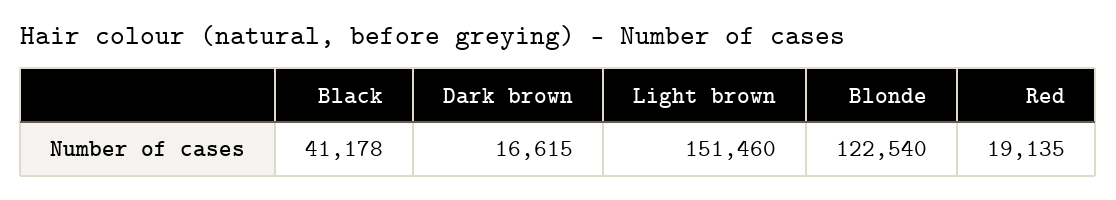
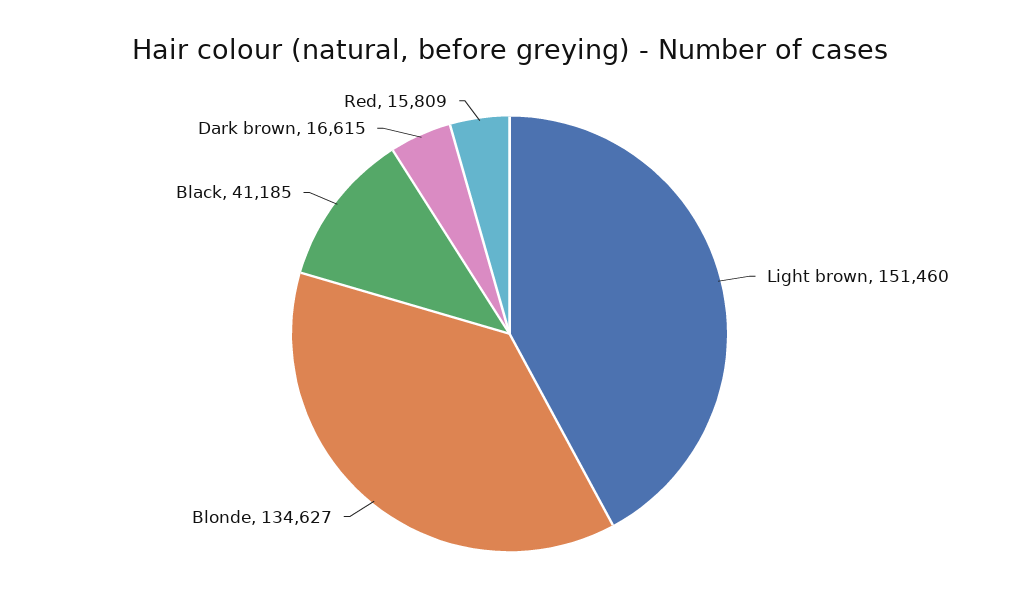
  {
-   "Black": 41178,
+   "Black": 41185,
    "Dark brown": 16615,
    "Light brown": 151460,
-   "Blonde": 122540,
+   "Blonde": 134627,
-   "Red": 19135
+   "Red": 15809
  }

